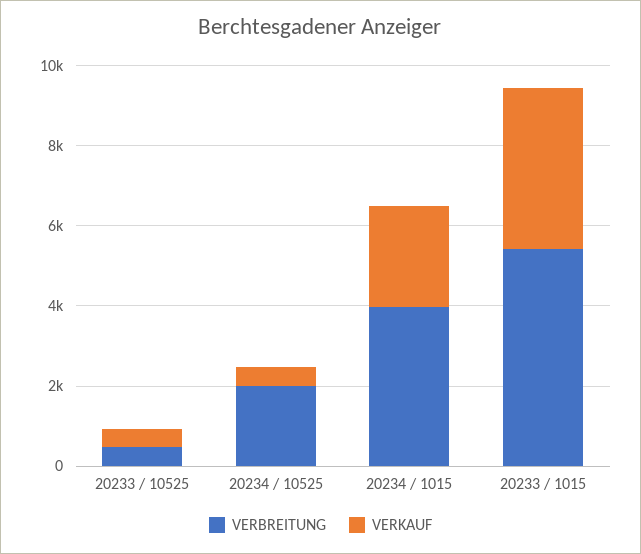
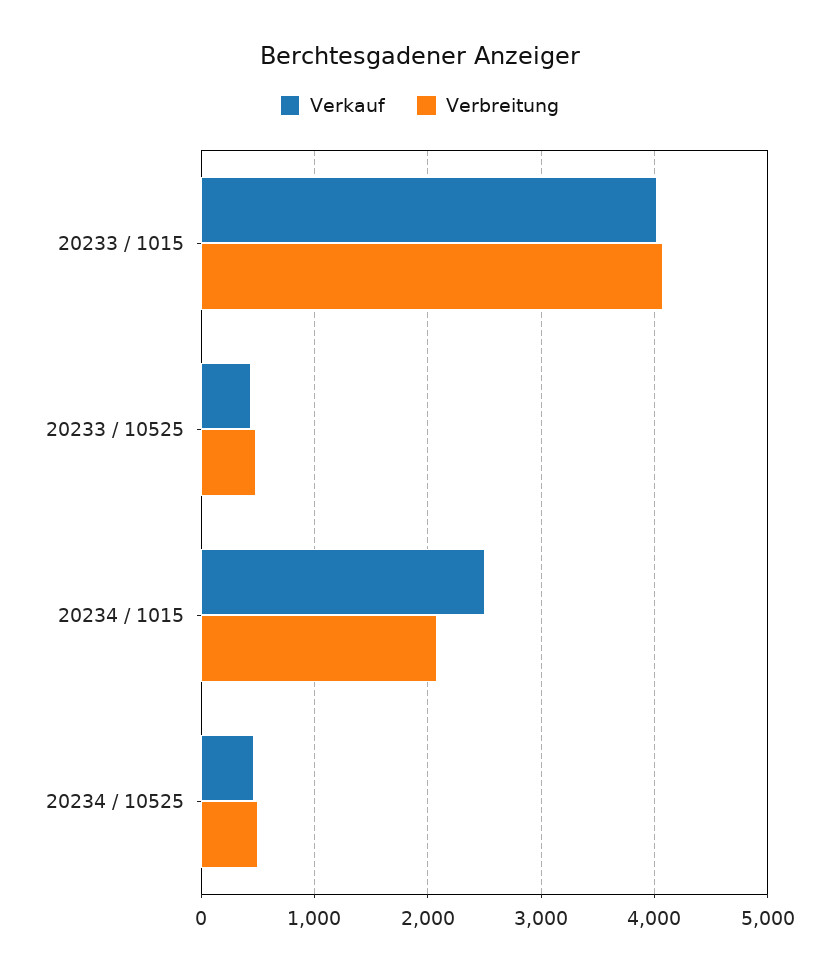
  {
    "VERBREITUNG": {
      "20233 / 10525": 500,
-     "20234 / 10525": 2000,
+     "20234 / 10525": 500,
-     "20234 / 1015": 4000,
+     "20234 / 1015": 2100,
-     "20233 / 1015": 5500
+     "20233 / 1015": 4100
    },
    "VERKAUF": {
      "20233 / 10525": 400,
      "20234 / 10525": 500,
      "20234 / 1015": 2500,
      "20233 / 1015": 4000
    }
  }

